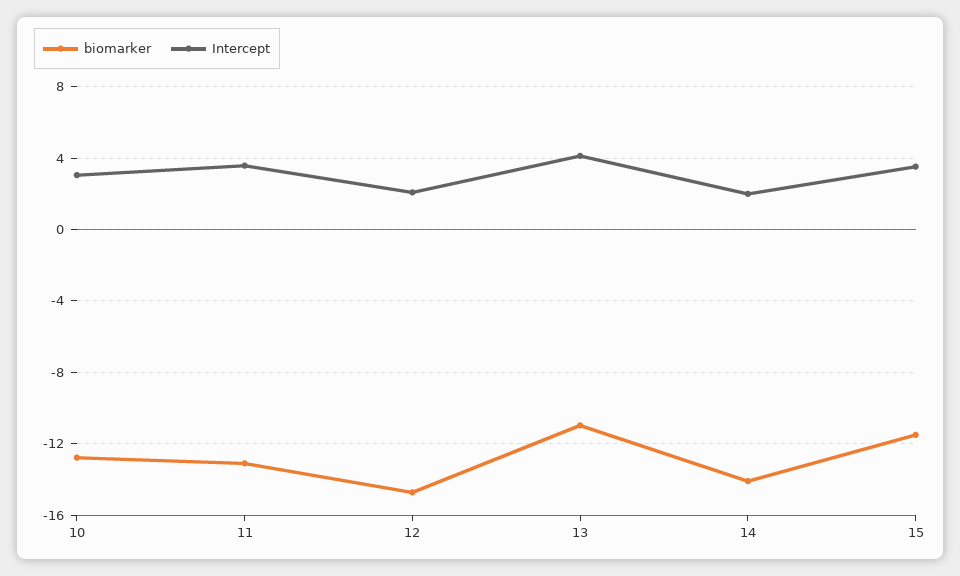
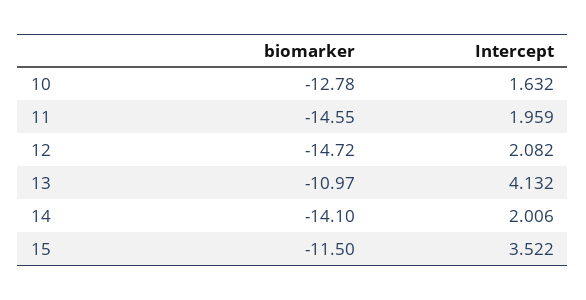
  {
    "biomarker": {
      "10": -12.78,
-     "11": -13,
+     "11": -14.55,
      "12": -14.72,
      "13": -10.97,
      "14": -14.1,
      "15": -11.5
    },
    "Intercept": {
-     "10": 3,
+     "10": 1.632,
-     "11": 3.5,
+     "11": 1.959,
      "12": 2.082,
      "13": 4.132,
      "14": 2.006,
      "15": 3.522
    }
  }

